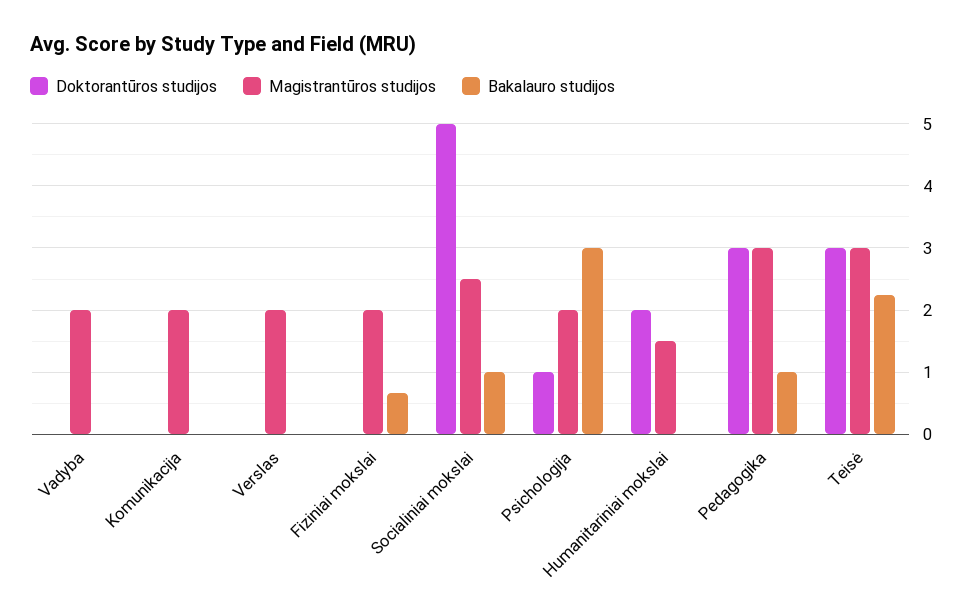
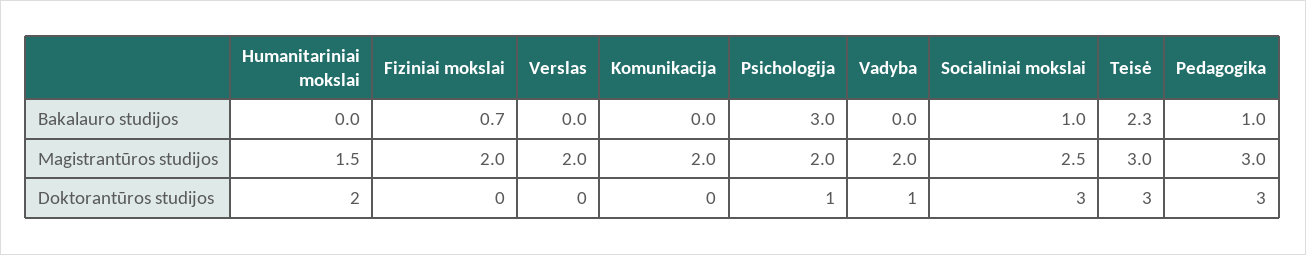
  {
    "Doktorantūros studijos": {
-     "Vadyba": 0,
+     "Vadyba": 1,
      "Komunikacija": 0,
      "Verslas": 0,
      "Fiziniai mokslai": 0,
-     "Socialiniai mokslai": 5,
+     "Socialiniai mokslai": 3,
      "Psichologija": 1,
      "Humanitariniai mokslai": 2,
      "Pedagogika": 3,
      "Teisė": 3
    },
    "Magistrantūros studijos": {
      "Vadyba": 2,
      "Komunikacija": 2,
      "Verslas": 2,
      "Fiziniai mokslai": 2,
      "Socialiniai mokslai": 2.5,
      "Psichologija": 2,
      "Humanitariniai mokslai": 1.5,
      "Pedagogika": 3,
      "Teisė": 3
    },
    "Bakalauro studijos": {
      "Vadyba": 0,
      "Komunikacija": 0,
      "Verslas": 0,
      "Fiziniai mokslai": 0.7,
      "Socialiniai mokslai": 1,
      "Psichologija": 3,
      "Humanitariniai mokslai": 0,
      "Pedagogika": 1,
      "Teisė": 2.3
    }
  }

